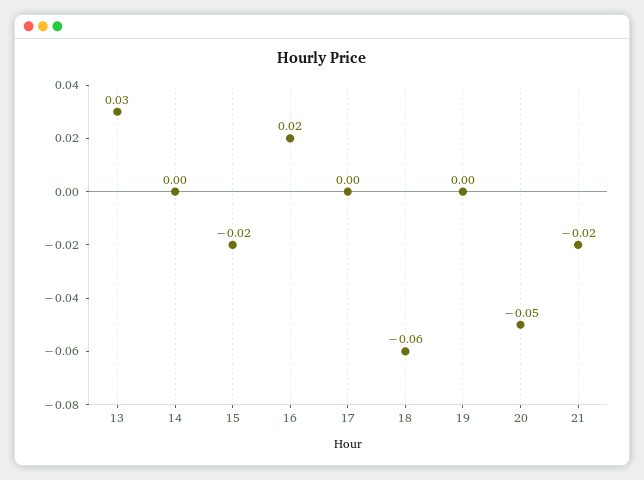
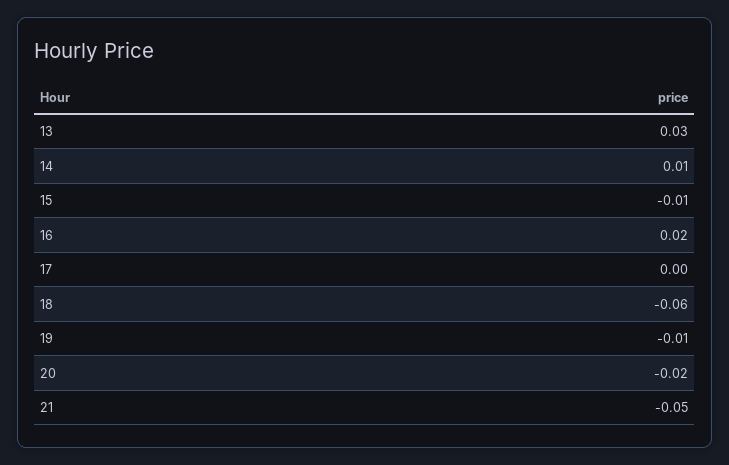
  {
    "13": 0.03,
-   "14": 0,
+   "14": 0.01,
-   "15": -0.02,
+   "15": -0.01,
    "16": 0.02,
    "17": 0,
    "18": -0.06,
-   "19": 0,
+   "19": -0.01,
-   "20": -0.05,
+   "20": -0.02,
-   "21": -0.02
+   "21": -0.05
  }

